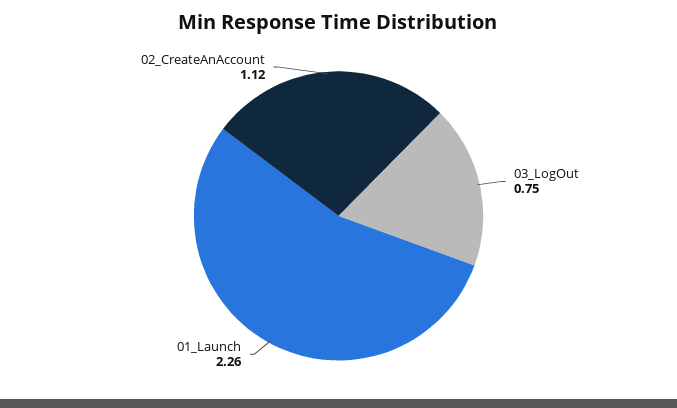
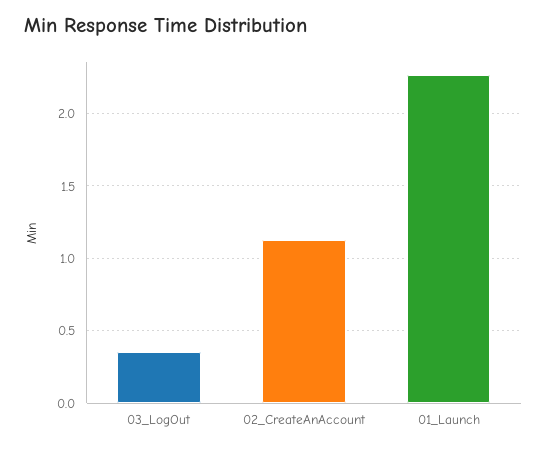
  {
-   "03_LogOut": 0.75,
+   "03_LogOut": 0.35,
    "01_Launch": 2.26,
    "02_CreateAnAccount": 1.12
  }

